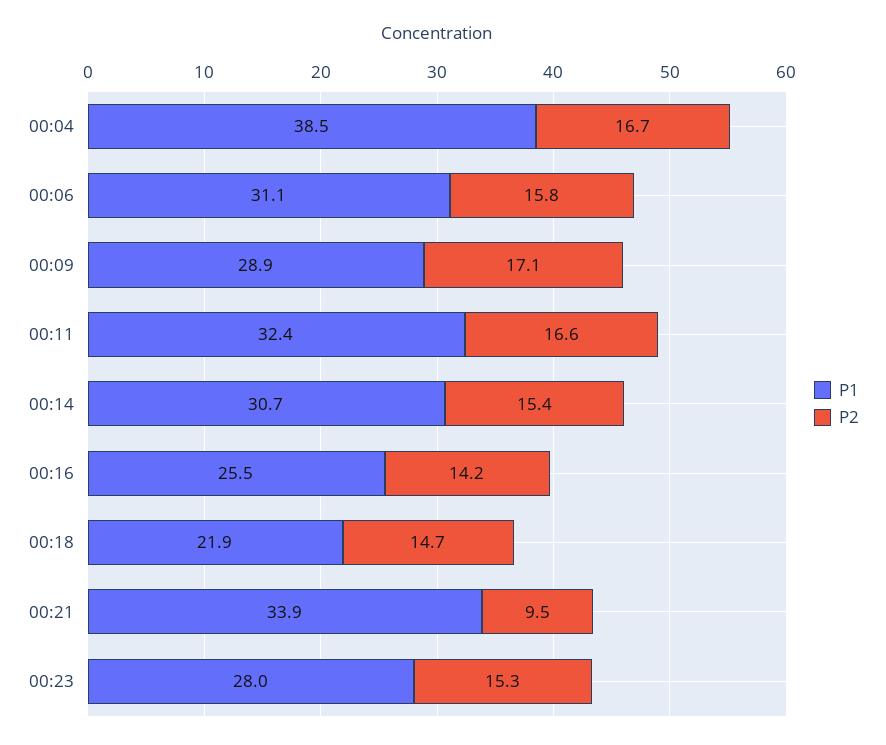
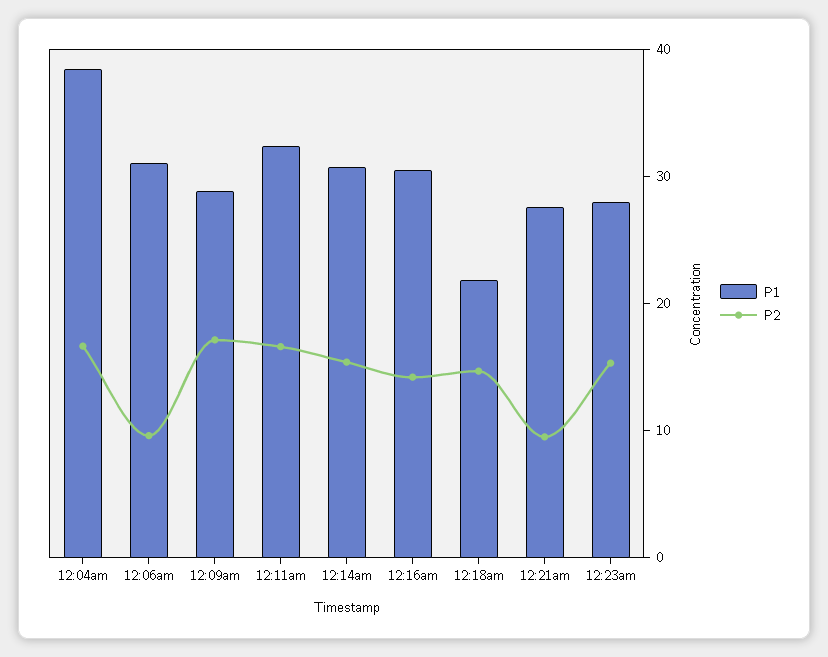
  {
    "P1": {
      "00:04": 38.5,
      "00:06": 31.1,
      "00:09": 28.9,
      "00:11": 32.4,
      "00:14": 30.7,
-     "00:16": 25.5,
+     "00:16": 30,
      "00:18": 21.9,
-     "00:21": 33.9,
+     "00:21": 28,
      "00:23": 28
    },
    "P2": {
      "00:04": 16.7,
-     "00:06": 15.8,
+     "00:06": 10,
      "00:09": 17.1,
      "00:11": 16.6,
      "00:14": 15.4,
      "00:16": 14.2,
      "00:18": 14.7,
      "00:21": 9.5,
      "00:23": 15.3
    }
  }

